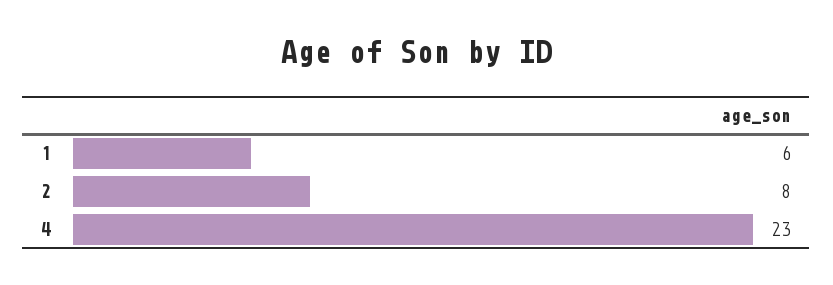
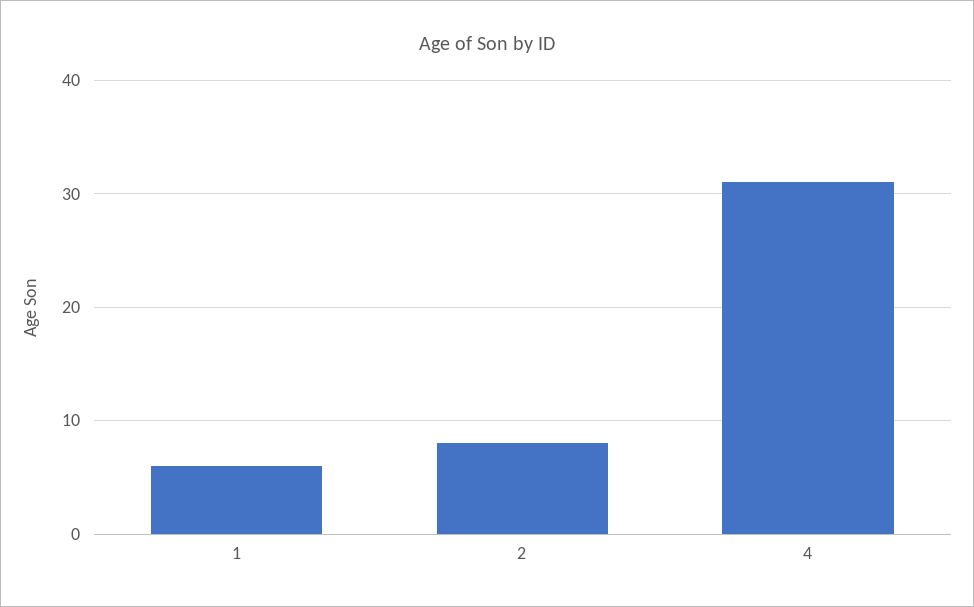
  {
    "1": 6,
    "2": 8,
-   "4": 23
+   "4": 31
  }

